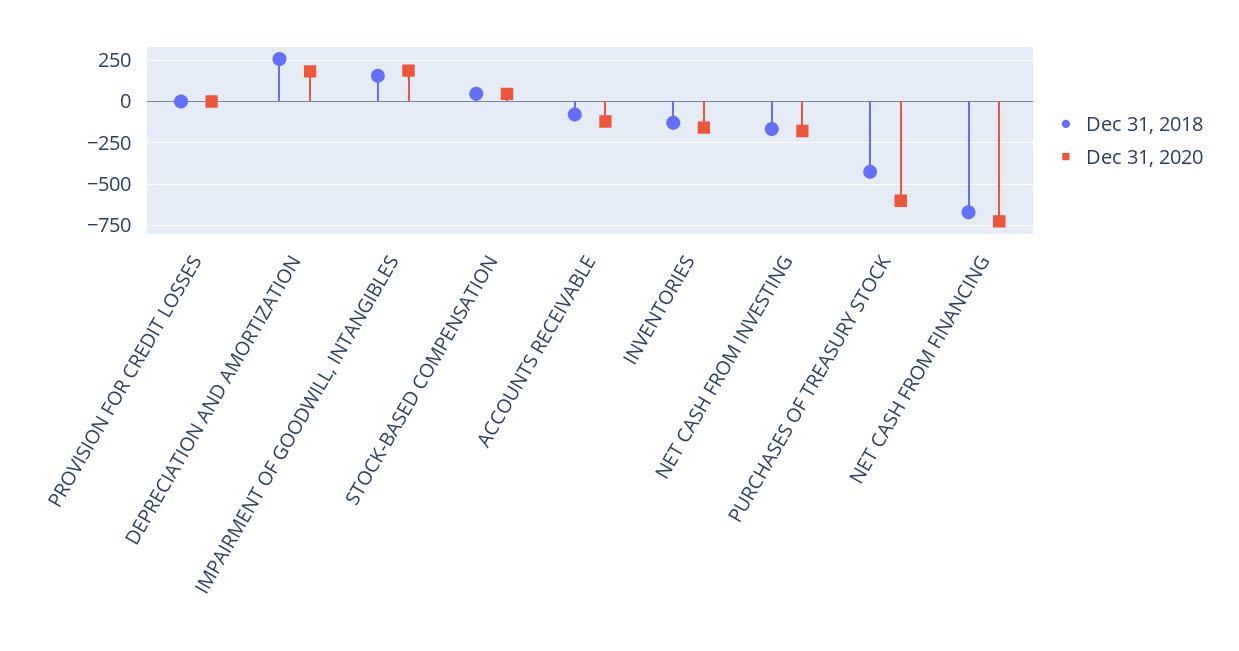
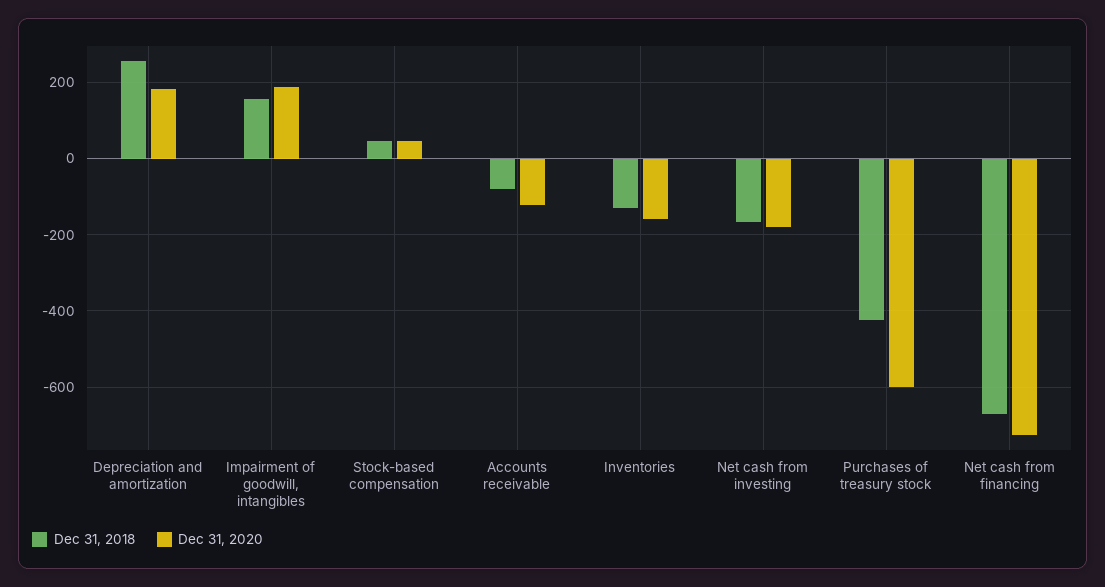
  {
    "Dec 31, 2018": {
-     "PROVISION FOR CREDIT LOSSES": 0,
      "DEPRECIATION AND AMORTIZATION": 260,
      "IMPAIRMENT OF GOODWILL, INTANGIBLES": 160,
      "STOCK-BASED COMPENSATION": 40,
      "ACCOUNTS RECEIVABLE": -80,
      "INVENTORIES": -120,
      "NET CASH FROM INVESTING": -160,
      "PURCHASES OF TREASURY STOCK": -420,
      "NET CASH FROM FINANCING": -680
    },
    "Dec 31, 2020": {
-     "PROVISION FOR CREDIT LOSSES": 0,
      "DEPRECIATION AND AMORTIZATION": 180,
      "IMPAIRMENT OF GOODWILL, INTANGIBLES": 180,
      "STOCK-BASED COMPENSATION": 40,
      "ACCOUNTS RECEIVABLE": -120,
      "INVENTORIES": -160,
      "NET CASH FROM INVESTING": -180,
      "PURCHASES OF TREASURY STOCK": -600,
      "NET CASH FROM FINANCING": -720
    }
  }

